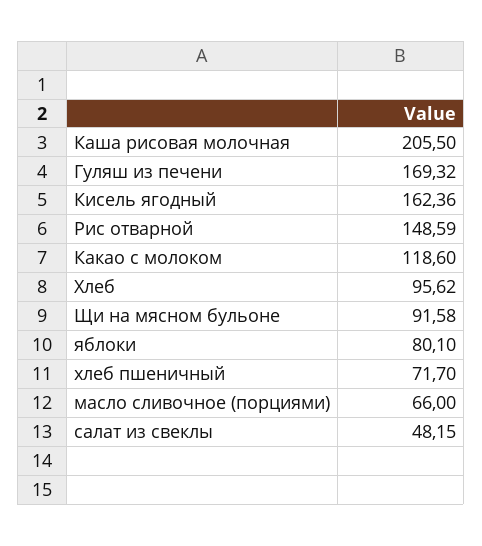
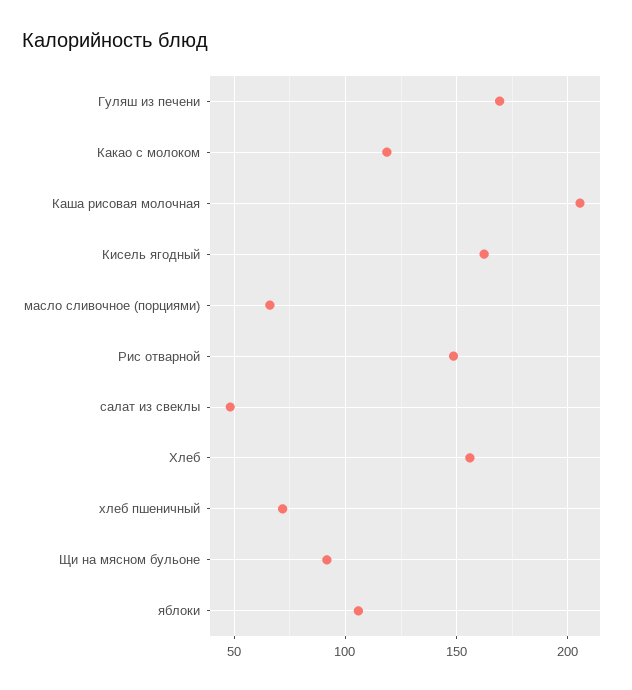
  {
    "Каша рисовая молочная": 205.5,
    "Гуляш из печени": 169.32,
    "Кисель ягодный": 162.36,
    "Рис отварной": 148.59,
    "Какао с молоком": 118.6,
-   "Хлеб": 95.62,
+   "Хлеб": 155,
    "Щи на мясном бульоне": 91.58,
-   "яблоки": 80.1,
+   "яблоки": 105,
    "хлеб пшеничный": 71.7,
    "масло сливочное (порциями)": 66,
    "салат из свеклы": 48.15
  }

